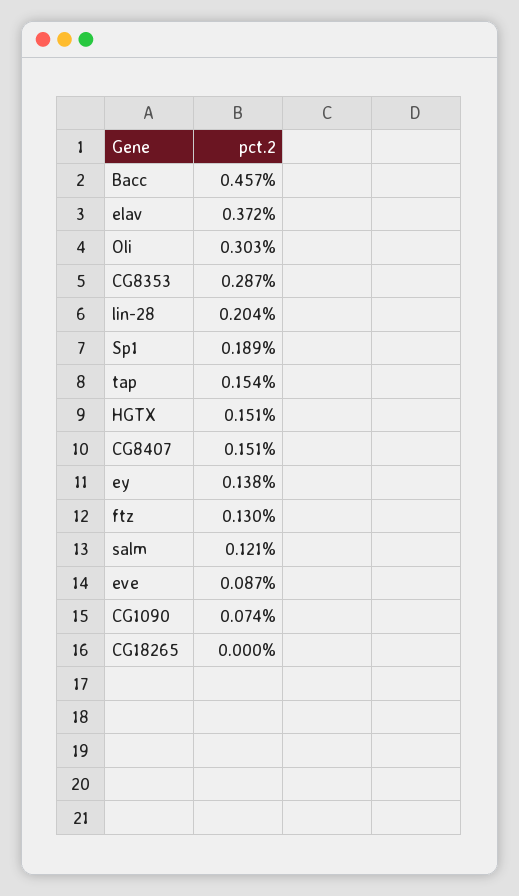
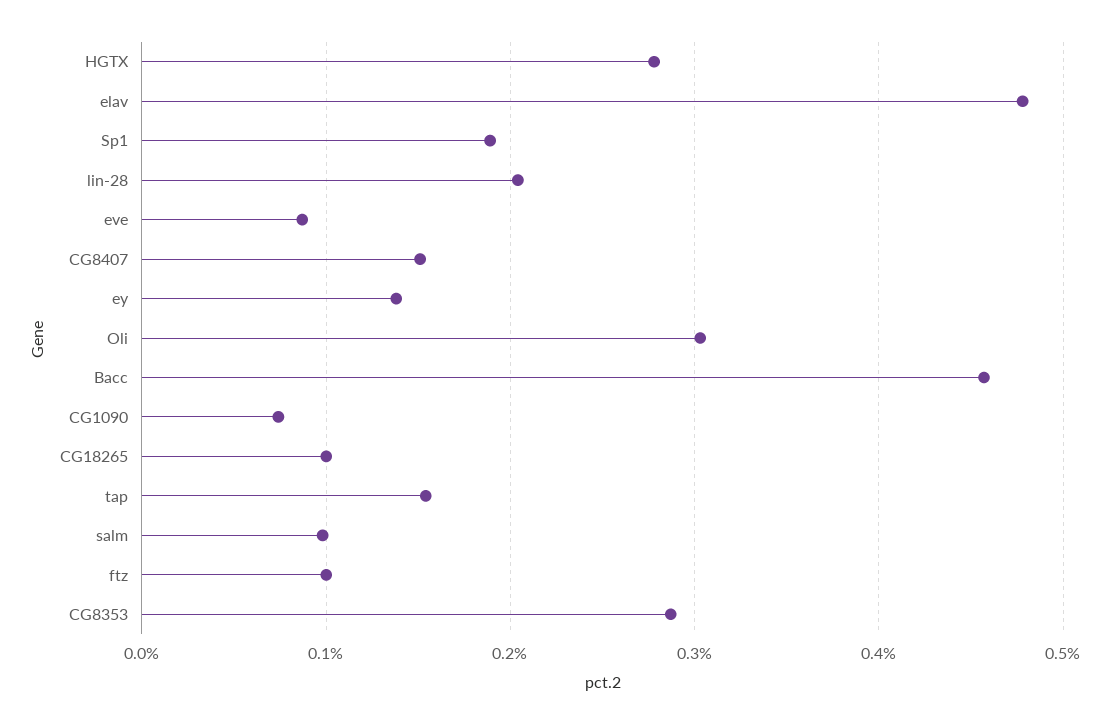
  {
    "Bacc": 0.457,
-   "elav": 0.372,
+   "elav": 0.48,
    "Oli": 0.303,
    "CG8353": 0.287,
    "lin-28": 0.204,
    "Sp1": 0.189,
    "tap": 0.154,
-   "HGTX": 0.151,
+   "HGTX": 0.28,
    "CG8407": 0.151,
    "ey": 0.138,
-   "ftz": 0.13,
+   "ftz": 0.1,
-   "salm": 0.121,
+   "salm": 0.1,
    "eve": 0.087,
    "CG1090": 0.074,
-   "CG18265": 0
+   "CG18265": 0.1
  }

